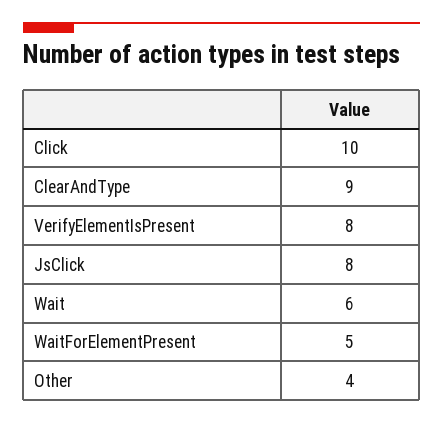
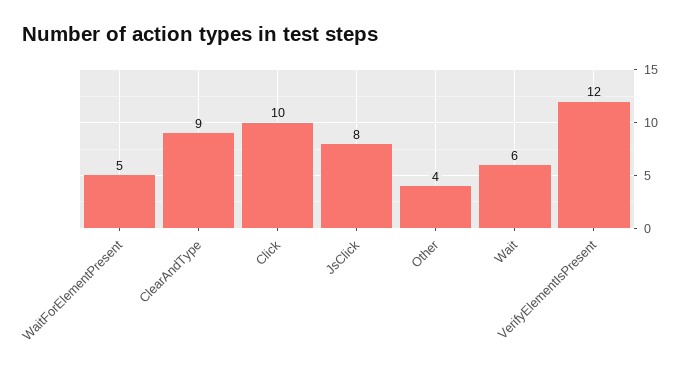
  {
    "Click": 10,
    "ClearAndType": 9,
-   "VerifyElementIsPresent": 8,
+   "VerifyElementIsPresent": 12,
    "JsClick": 8,
    "Wait": 6,
    "WaitForElementPresent": 5,
    "Other": 4
  }

